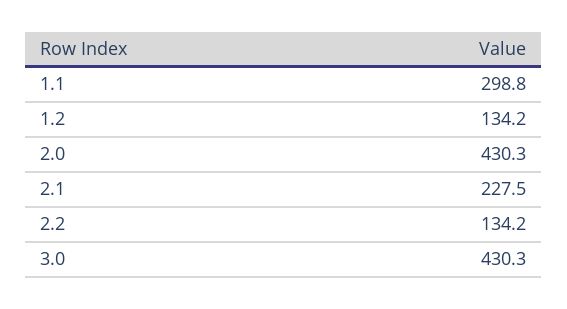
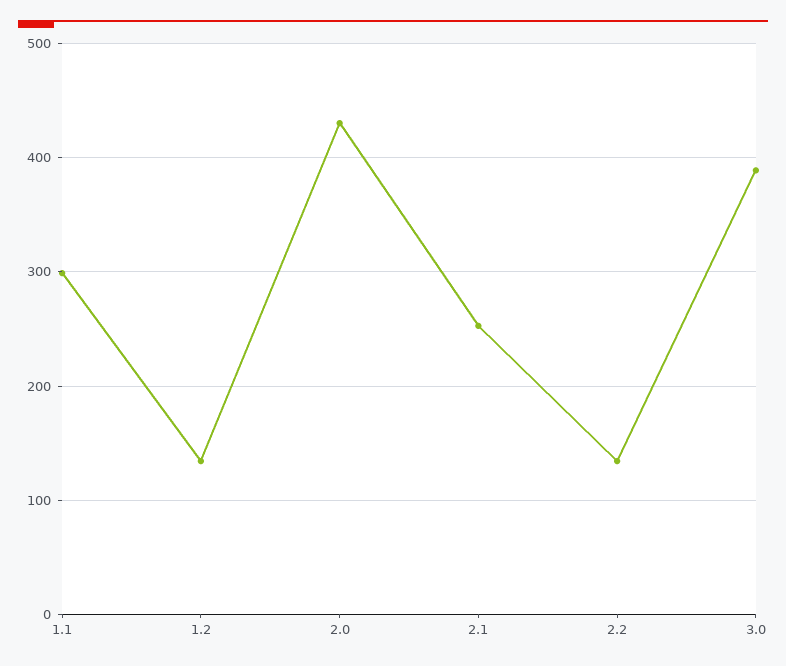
  {
    "1.1": 298.8,
    "1.2": 134.2,
    "2.0": 430.3,
-   "2.1": 227.5,
+   "2.1": 250,
    "2.2": 134.2,
-   "3.0": 430.3
+   "3.0": 390
  }

